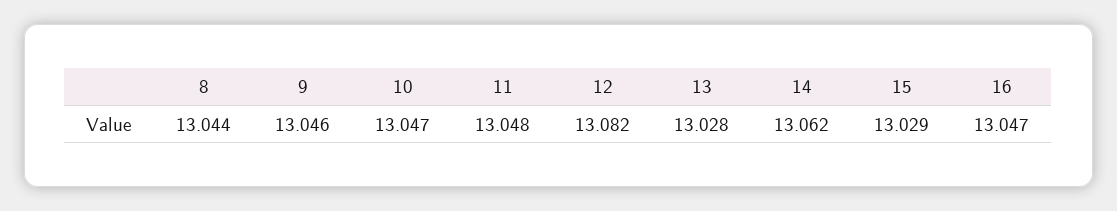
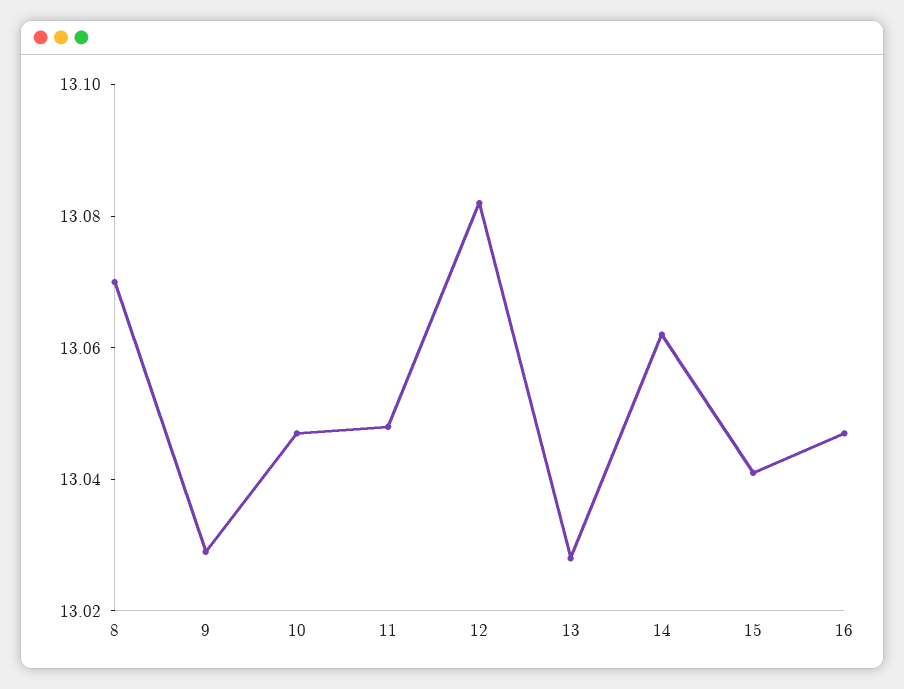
  {
-   "8": 13.044,
+   "8": 13.07,
-   "9": 13.046,
+   "9": 13.03,
    "10": 13.047,
    "11": 13.048,
    "12": 13.082,
    "13": 13.028,
    "14": 13.062,
-   "15": 13.029,
+   "15": 13.04,
    "16": 13.047
  }

